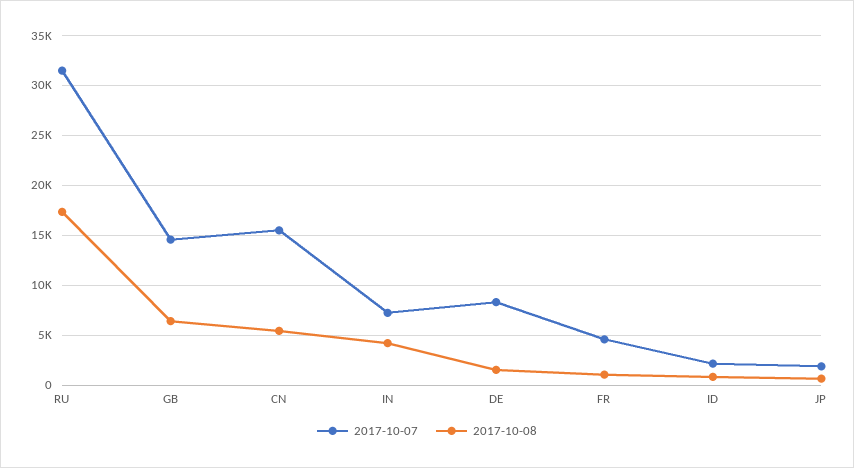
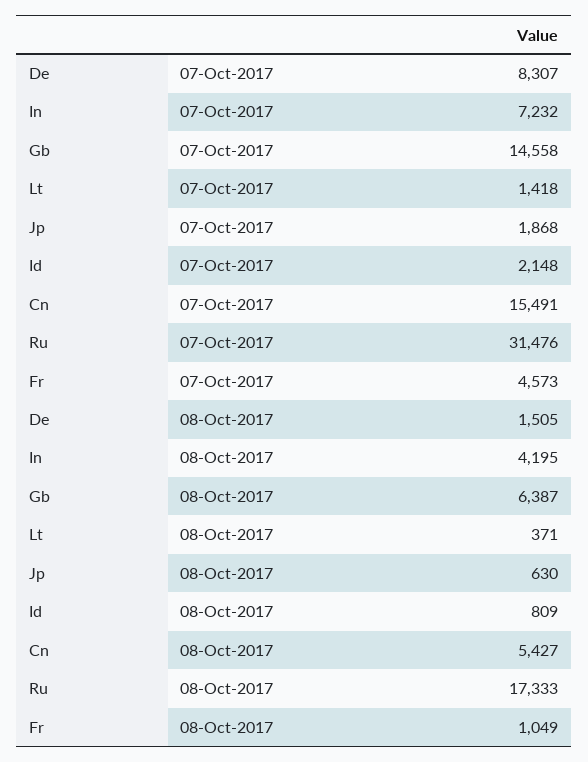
  {
    "2017-10-07": {
      "RU": 31476,
      "GB": 14558,
      "CN": 15491,
      "IN": 7232,
      "DE": 8307,
      "FR": 4573,
      "ID": 2148,
-     "JP": 1868
+     "JP": 1868,
+     "Lt": 1418
    },
    "2017-10-08": {
      "RU": 17333,
      "GB": 6387,
      "CN": 5427,
      "IN": 4195,
      "DE": 1505,
      "FR": 1049,
      "ID": 809,
-     "JP": 630
+     "JP": 630,
+     "Lt": 371
    }
  }

